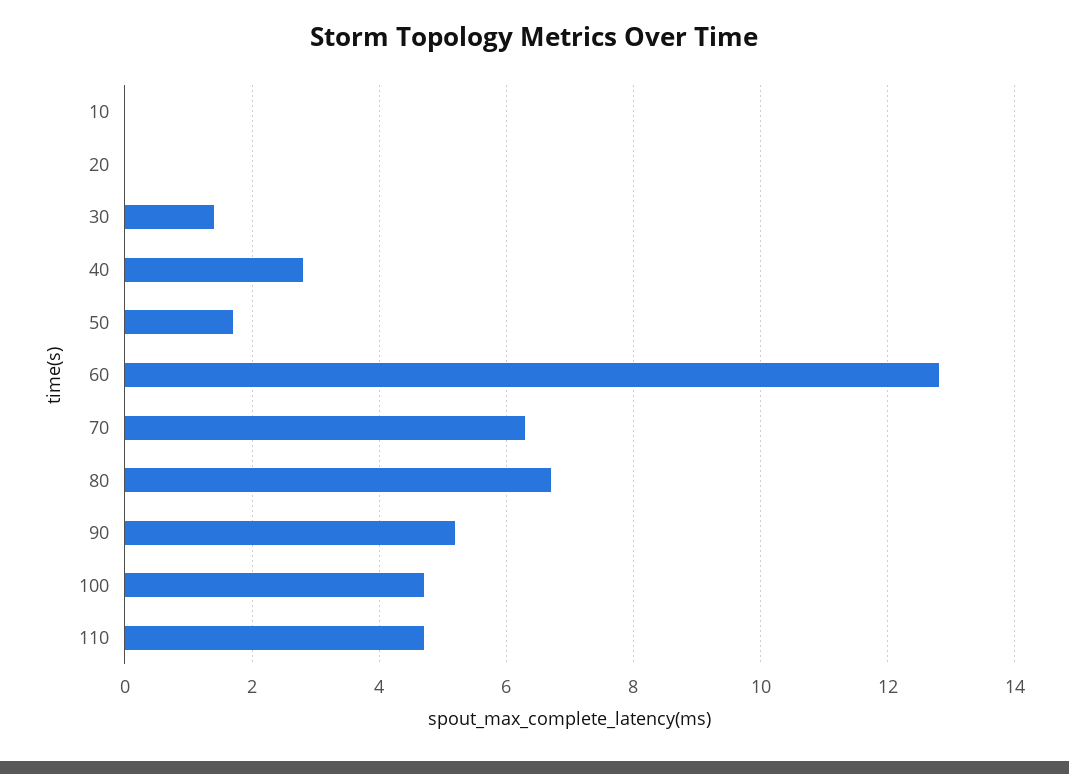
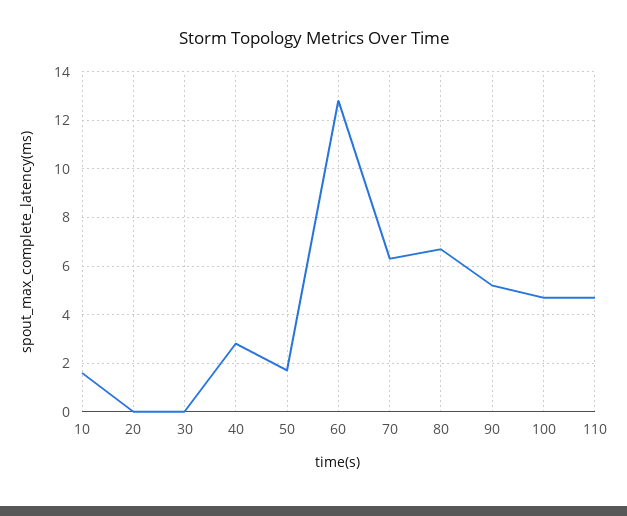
  {
-   "10": 0,
+   "10": 1.5,
    "20": 0,
-   "30": 1.5,
+   "30": 0,
    "40": 3,
    "50": 1.5,
    "60": 13,
    "70": 6.5,
    "80": 6.5,
    "90": 5,
    "100": 4.5,
    "110": 4.5
  }

